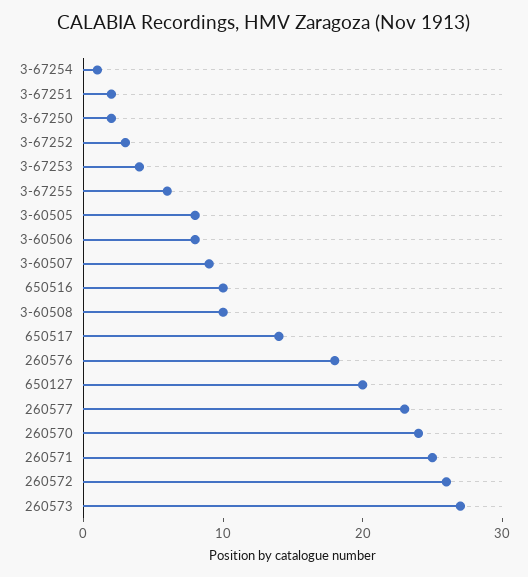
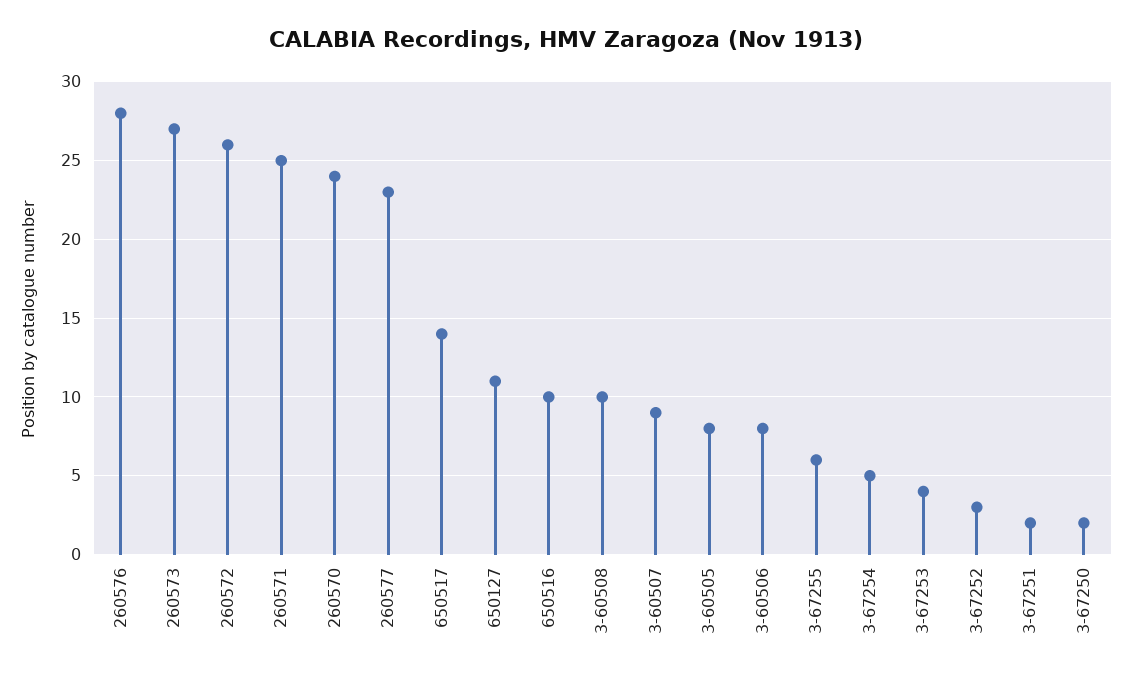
  {
-   "3-67254": 1,
+   "3-67254": 5,
    "3-67251": 2,
    "3-67250": 2,
    "3-67252": 3,
    "3-67253": 4,
    "3-67255": 6,
    "3-60505": 8,
    "3-60506": 8,
    "3-60507": 9,
    "650516": 10,
    "3-60508": 10,
    "650517": 14,
-   "260576": 18,
+   "260576": 28,
-   "650127": 20,
+   "650127": 11,
    "260577": 23,
    "260570": 24,
    "260571": 25,
    "260572": 26,
    "260573": 27
  }

